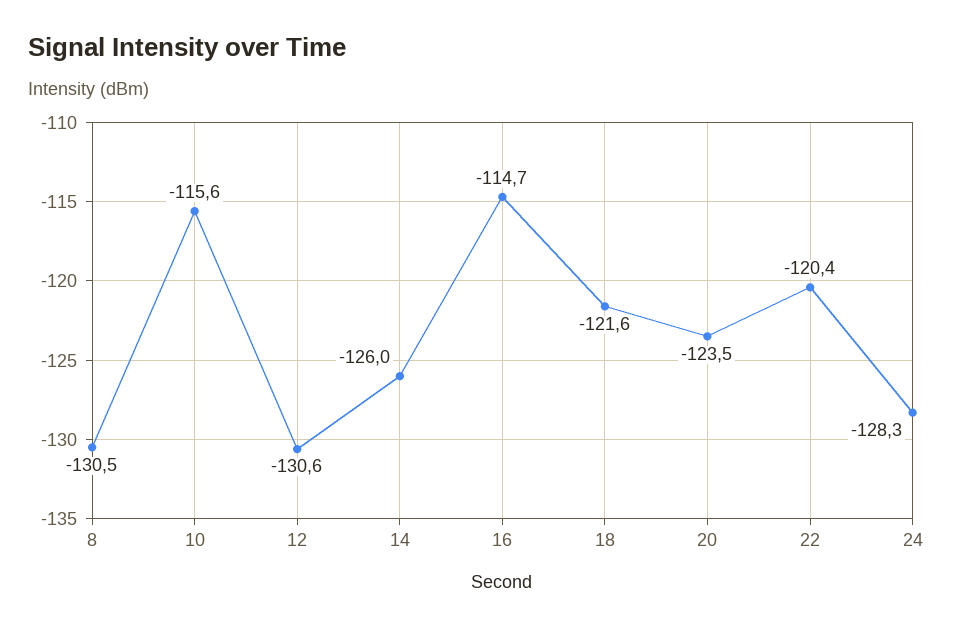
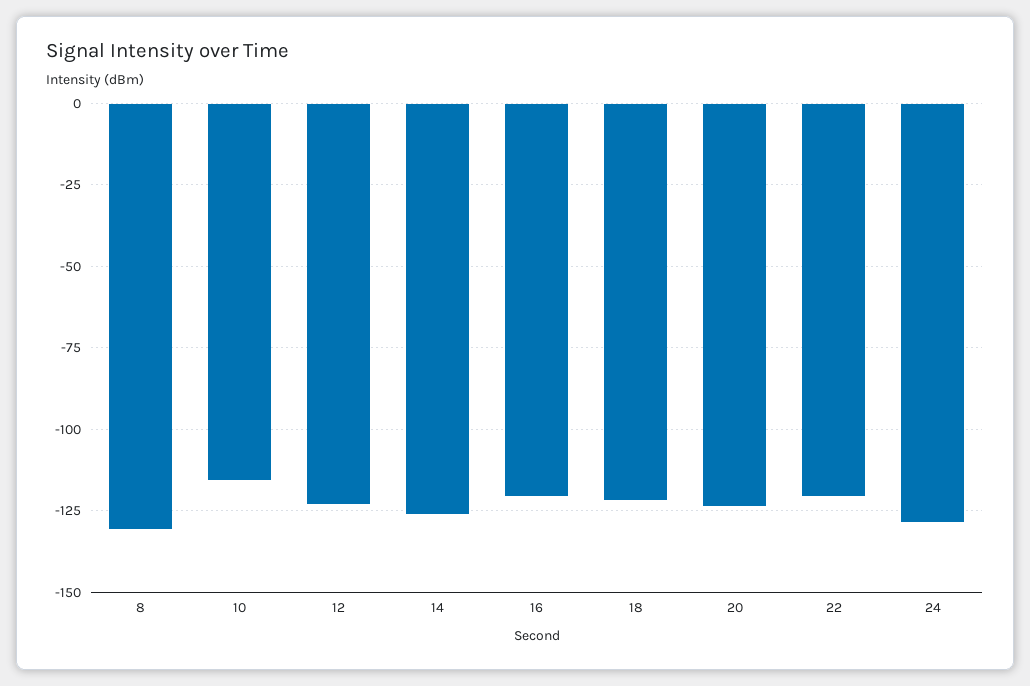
  {
    "8": -130.5,
    "10": -115.6,
-   "12": -130.6,
+   "12": -122.5,
    "14": -126,
-   "16": -114.7,
+   "16": -120,
    "18": -121.6,
    "20": -123.5,
    "22": -120.4,
    "24": -128.3
  }

